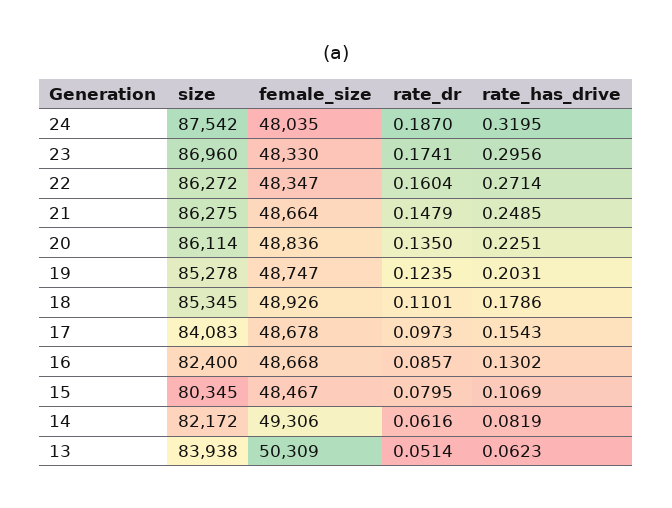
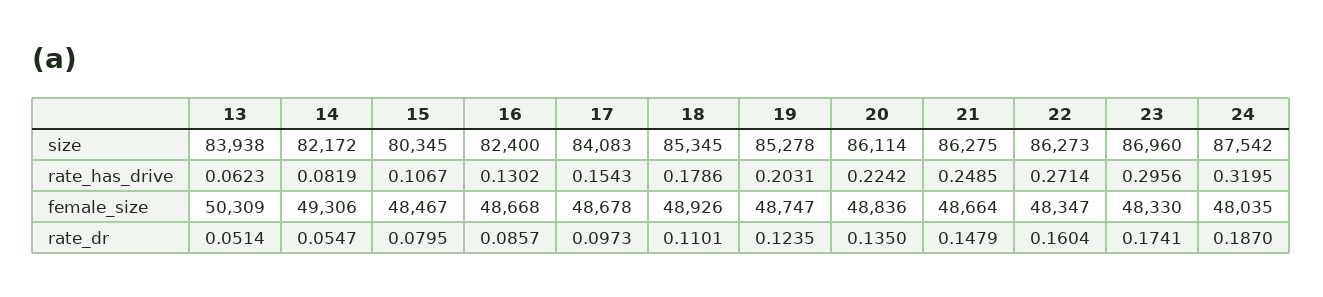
  {
    "size": {
      "24": 87542,
      "23": 86960,
-     "22": 86272,
+     "22": 86273,
      "21": 86275,
      "20": 86114,
      "19": 85278,
      "18": 85345,
      "17": 84083,
      "16": 82400,
      "15": 80345,
      "14": 82172,
      "13": 83938
    },
    "female_size": {
      "24": 48035,
      "23": 48330,
      "22": 48347,
      "21": 48664,
      "20": 48836,
      "19": 48747,
      "18": 48926,
      "17": 48678,
      "16": 48668,
      "15": 48467,
      "14": 49306,
      "13": 50309
    },
    "rate_dr": {
      "24": 0.187,
      "23": 0.1741,
      "22": 0.1604,
      "21": 0.1479,
      "20": 0.135,
      "19": 0.1235,
      "18": 0.1101,
      "17": 0.0973,
      "16": 0.0857,
      "15": 0.0795,
-     "14": 0.0616,
+     "14": 0.0547,
      "13": 0.0514
    },
    "rate_has_drive": {
      "24": 0.3195,
      "23": 0.2956,
      "22": 0.2714,
      "21": 0.2485,
-     "20": 0.2251,
+     "20": 0.2242,
      "19": 0.2031,
      "18": 0.1786,
      "17": 0.1543,
      "16": 0.1302,
-     "15": 0.1069,
+     "15": 0.1067,
      "14": 0.0819,
      "13": 0.0623
    }
  }

